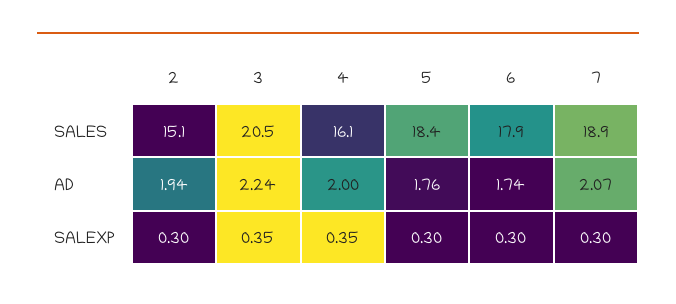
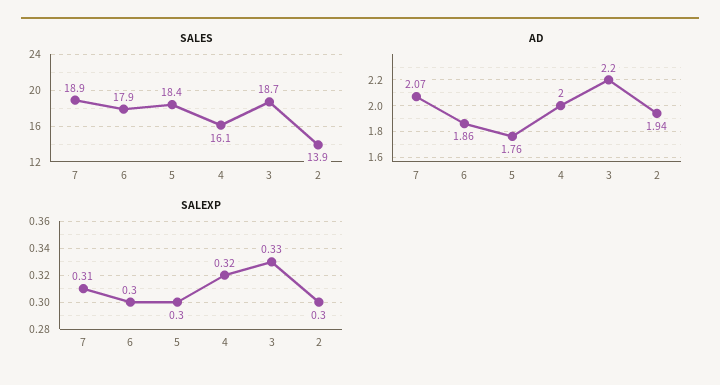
  {
    "SALES": {
-     "2": 15.1,
+     "2": 13.9,
-     "3": 20.5,
+     "3": 18.7,
      "4": 16.1,
      "5": 18.4,
      "6": 17.9,
      "7": 18.9
    },
    "AD": {
      "2": 1.94,
-     "3": 2.24,
+     "3": 2.2,
      "4": 2,
      "5": 1.76,
-     "6": 1.74,
+     "6": 1.86,
      "7": 2.07
    },
    "SALEXP": {
      "2": 0.3,
-     "3": 0.35,
+     "3": 0.33,
-     "4": 0.35,
+     "4": 0.32,
      "5": 0.3,
      "6": 0.3,
-     "7": 0.3
+     "7": 0.31
    }
  }

